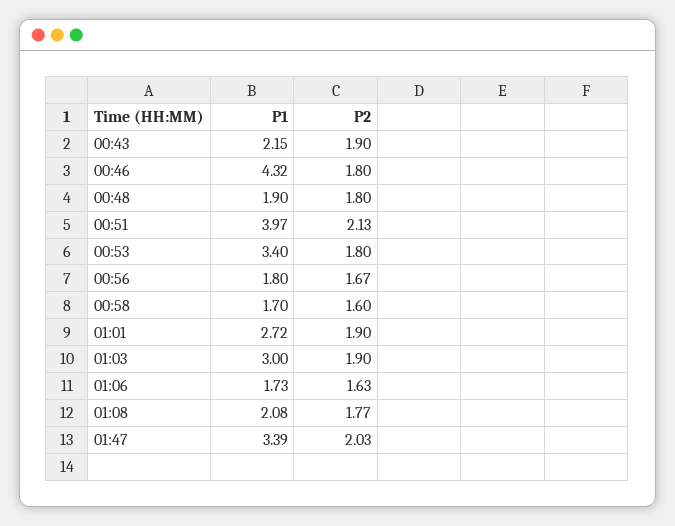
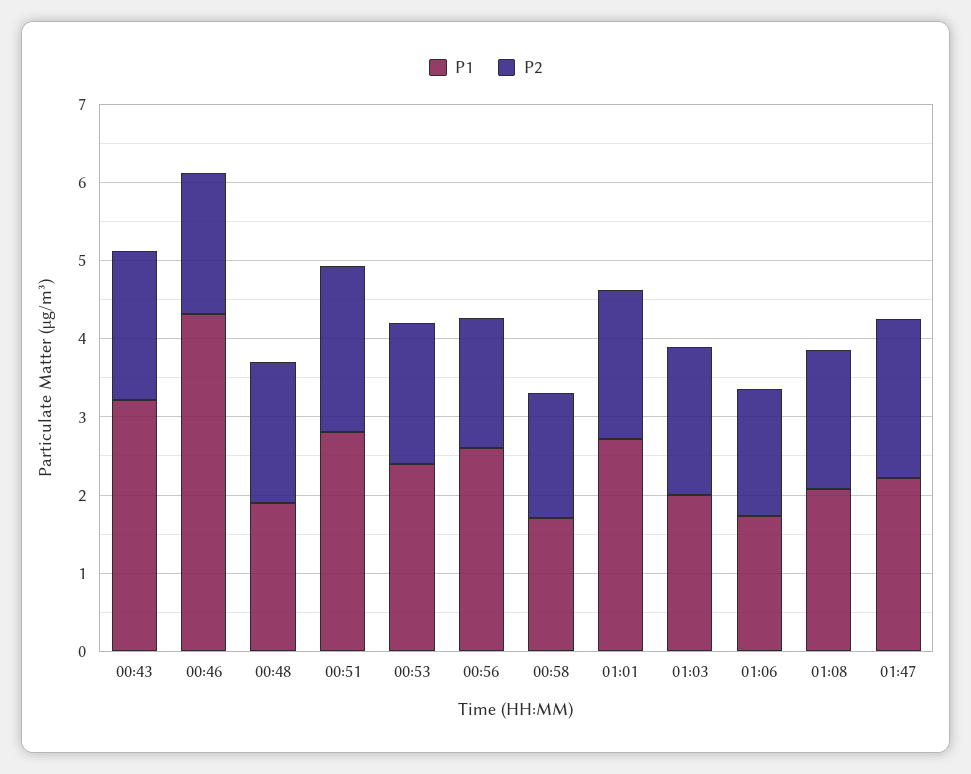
  {
    "P1": {
-     "00:43": 2.15,
+     "00:43": 3.2,
      "00:46": 4.32,
      "00:48": 1.9,
-     "00:51": 3.97,
+     "00:51": 2.8,
-     "00:53": 3.4,
+     "00:53": 2.4,
-     "00:56": 1.8,
+     "00:56": 2.6,
      "00:58": 1.7,
      "01:01": 2.72,
-     "01:03": 3,
+     "01:03": 2,
      "01:06": 1.73,
      "01:08": 2.08,
-     "01:47": 3.39
+     "01:47": 2.2
    },
    "P2": {
      "00:43": 1.9,
      "00:46": 1.8,
      "00:48": 1.8,
      "00:51": 2.13,
      "00:53": 1.8,
      "00:56": 1.67,
      "00:58": 1.6,
      "01:01": 1.9,
      "01:03": 1.9,
      "01:06": 1.63,
      "01:08": 1.77,
      "01:47": 2.03
    }
  }

